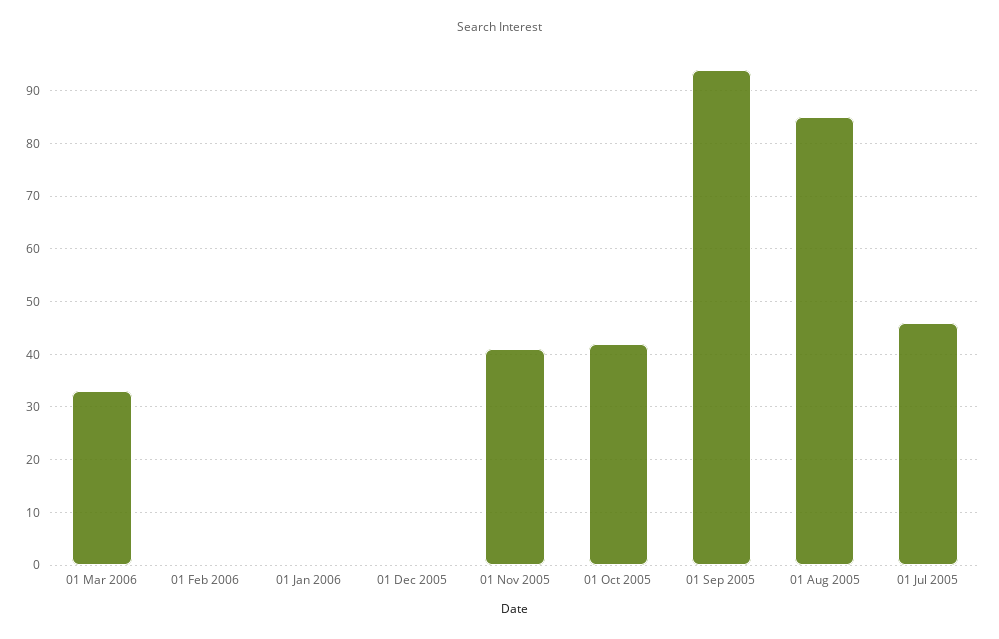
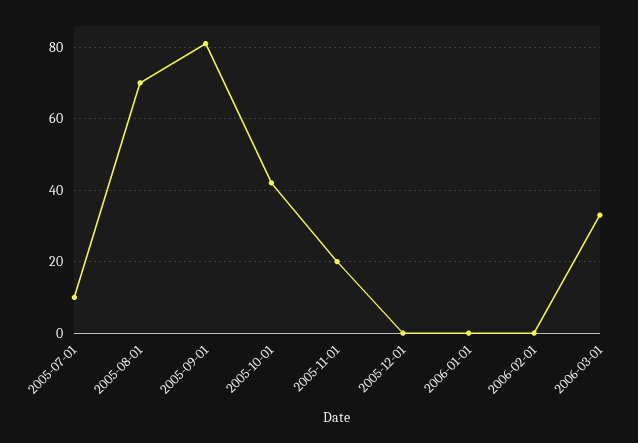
  {
    "01 Mar 2006": 35,
    "01 Feb 2006": 0,
    "01 Jan 2006": 0,
    "01 Dec 2005": 0,
-   "01 Nov 2005": 40,
+   "01 Nov 2005": 20,
    "01 Oct 2005": 40,
-   "01 Sep 2005": 95,
+   "01 Sep 2005": 80,
-   "01 Aug 2005": 85,
+   "01 Aug 2005": 70,
-   "01 Jul 2005": 45
+   "01 Jul 2005": 10
  }

